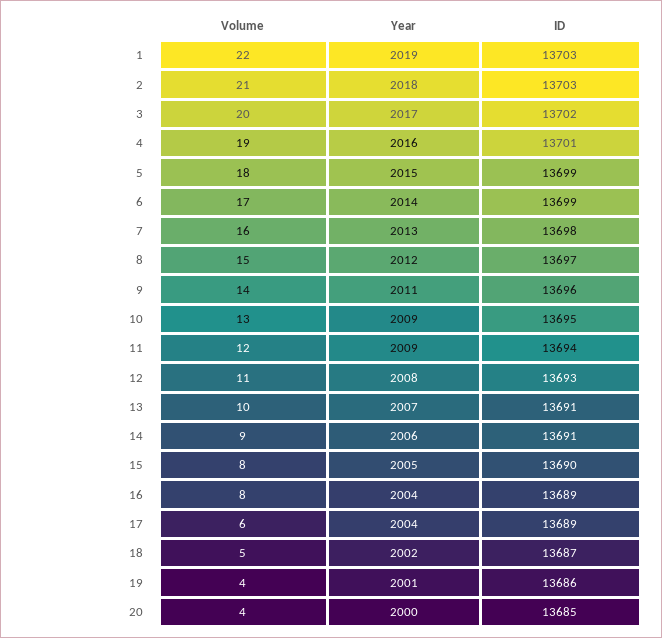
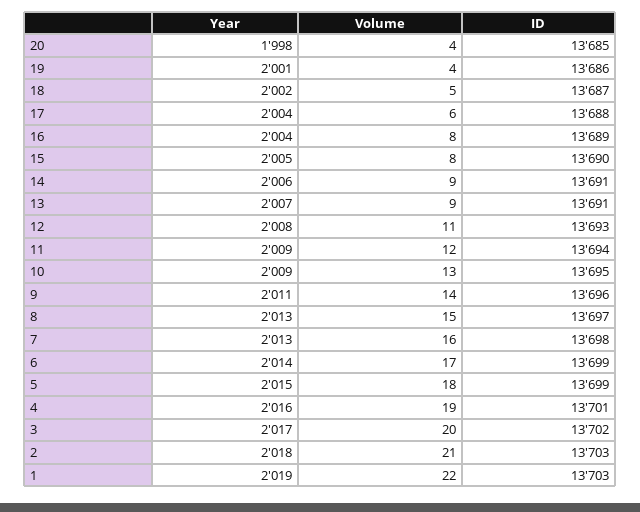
  {
    "Volume": {
      "1": 22,
      "2": 21,
      "3": 20,
      "4": 19,
      "5": 18,
      "6": 17,
      "7": 16,
      "8": 15,
      "9": 14,
      "10": 13,
      "11": 12,
      "12": 11,
-     "13": 10,
+     "13": 9,
      "14": 9,
      "15": 8,
      "16": 8,
      "17": 6,
      "18": 5,
      "19": 4,
      "20": 4
    },
    "Year": {
      "1": 2019,
      "2": 2018,
      "3": 2017,
      "4": 2016,
      "5": 2015,
      "6": 2014,
      "7": 2013,
-     "8": 2012,
+     "8": 2013,
      "9": 2011,
      "10": 2009,
      "11": 2009,
      "12": 2008,
      "13": 2007,
      "14": 2006,
      "15": 2005,
      "16": 2004,
      "17": 2004,
      "18": 2002,
      "19": 2001,
-     "20": 2000
+     "20": 1998
    },
    "ID": {
      "1": 13703,
      "2": 13703,
      "3": 13702,
      "4": 13701,
      "5": 13699,
      "6": 13699,
      "7": 13698,
      "8": 13697,
      "9": 13696,
      "10": 13695,
      "11": 13694,
      "12": 13693,
      "13": 13691,
      "14": 13691,
      "15": 13690,
      "16": 13689,
-     "17": 13689,
+     "17": 13688,
      "18": 13687,
      "19": 13686,
      "20": 13685
    }
  }

